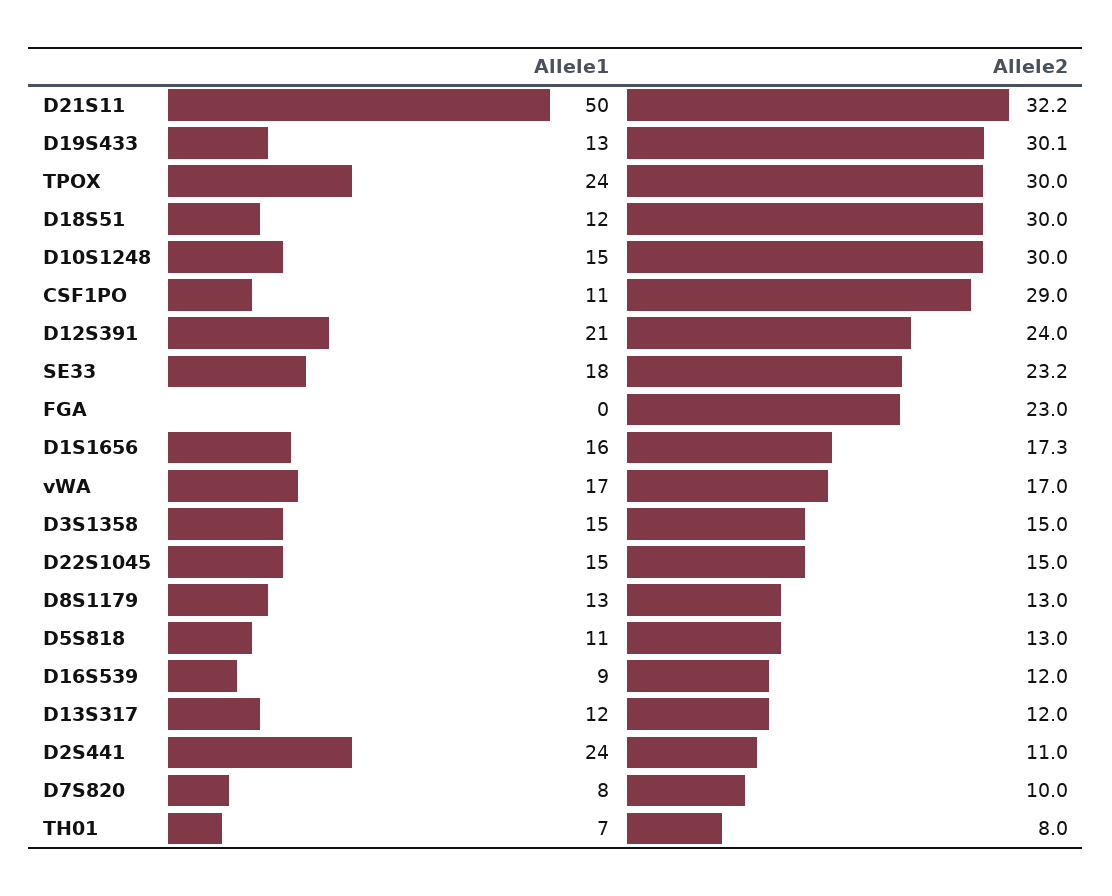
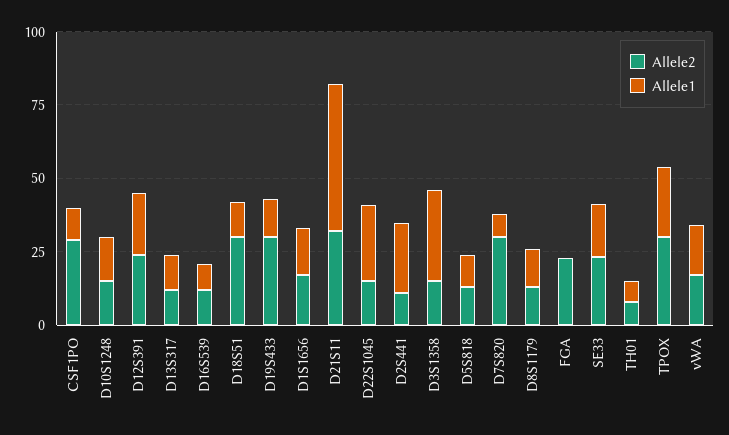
  {
    "Allele1": {
      "D21S11": 50,
      "D19S433": 13,
      "TPOX": 24,
      "D18S51": 12,
      "D10S1248": 15,
      "CSF1PO": 11,
      "D12S391": 21,
      "SE33": 18,
      "FGA": 0,
      "D1S1656": 16,
      "vWA": 17,
-     "D3S1358": 15,
+     "D3S1358": 30,
-     "D22S1045": 15,
+     "D22S1045": 25,
      "D8S1179": 13,
      "D5S818": 11,
      "D16S539": 9,
      "D13S317": 12,
      "D2S441": 24,
      "D7S820": 8,
      "TH01": 7
    },
    "Allele2": {
      "D21S11": 32.2,
      "D19S433": 30.1,
      "TPOX": 30,
      "D18S51": 30,
-     "D10S1248": 30,
+     "D10S1248": 15,
      "CSF1PO": 29,
      "D12S391": 24,
      "SE33": 23.2,
      "FGA": 23,
      "D1S1656": 17.3,
      "vWA": 17,
      "D3S1358": 15,
      "D22S1045": 15,
      "D8S1179": 13,
      "D5S818": 13,
      "D16S539": 12,
      "D13S317": 12,
      "D2S441": 11,
-     "D7S820": 10,
+     "D7S820": 30,
      "TH01": 8
    }
  }

